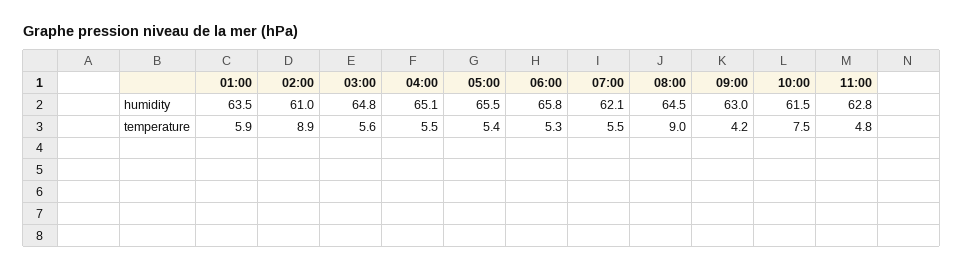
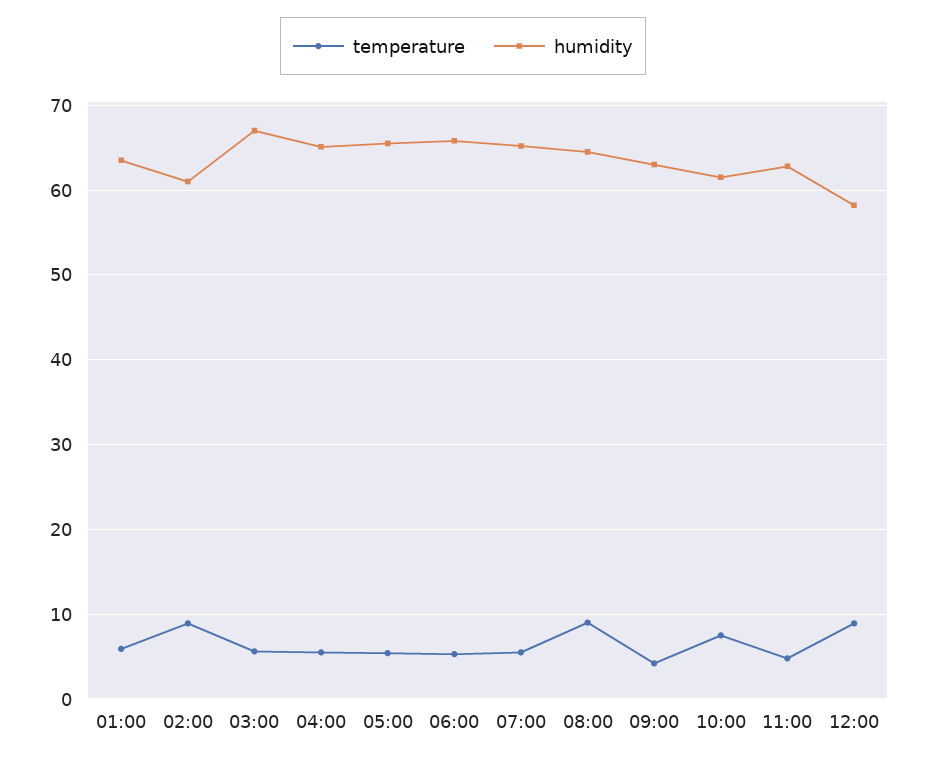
  {
    "humidity": {
      "01:00": 63.5,
      "02:00": 61,
-     "03:00": 64.8,
+     "03:00": 67,
      "04:00": 65.1,
      "05:00": 65.5,
      "06:00": 65.8,
-     "07:00": 62.1,
+     "07:00": 65,
      "08:00": 64.5,
      "09:00": 63,
      "10:00": 61.5,
-     "11:00": 62.8
+     "11:00": 62.8,
+     "12:00": 58
    },
    "temperature": {
      "01:00": 5.9,
      "02:00": 8.9,
      "03:00": 5.6,
      "04:00": 5.5,
      "05:00": 5.4,
      "06:00": 5.3,
      "07:00": 5.5,
      "08:00": 9,
      "09:00": 4.2,
      "10:00": 7.5,
-     "11:00": 4.8
+     "11:00": 4.8,
+     "12:00": 9
    }
  }

